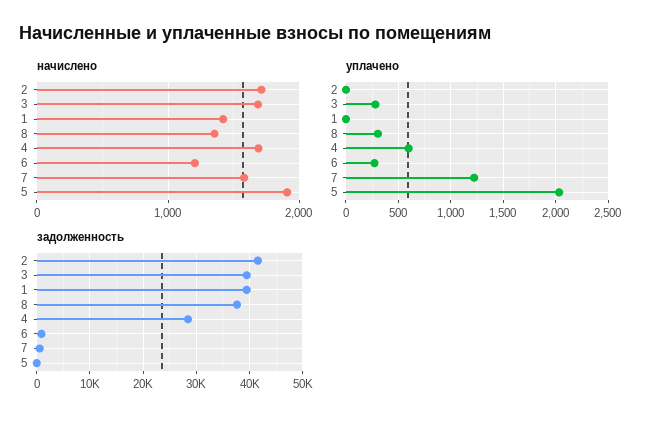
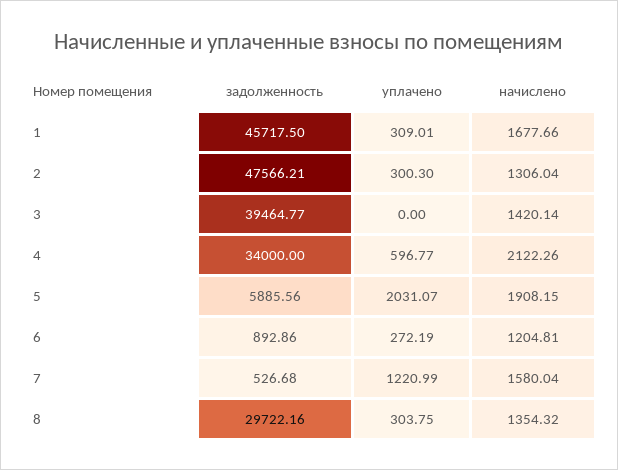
  {
    "начислено": {
-     "2": 1700,
+     "2": 1306.04,
-     "3": 1700,
+     "3": 1420.14,
-     "1": 1400,
+     "1": 1677.66,
      "8": 1354.32,
-     "4": 1700,
+     "4": 2122.26,
      "6": 1204.81,
      "7": 1580.04,
      "5": 1908.15
    },
    "уплачено": {
-     "2": 0,
+     "2": 300.3,
-     "3": 300,
+     "3": 0,
-     "1": 0,
+     "1": 309.01,
      "8": 303.75,
      "4": 596.77,
      "6": 272.19,
      "7": 1220.99,
      "5": 2031.07
    },
    "задолженность": {
-     "2": 42000,
+     "2": 47566.21,
      "3": 39464.77,
-     "1": 40000,
+     "1": 45717.5,
-     "8": 38000,
+     "8": 29722.16,
-     "4": 28000,
+     "4": 34000,
      "6": 892.86,
      "7": 526.68,
-     "5": 0
+     "5": 5885.56
    }
  }

